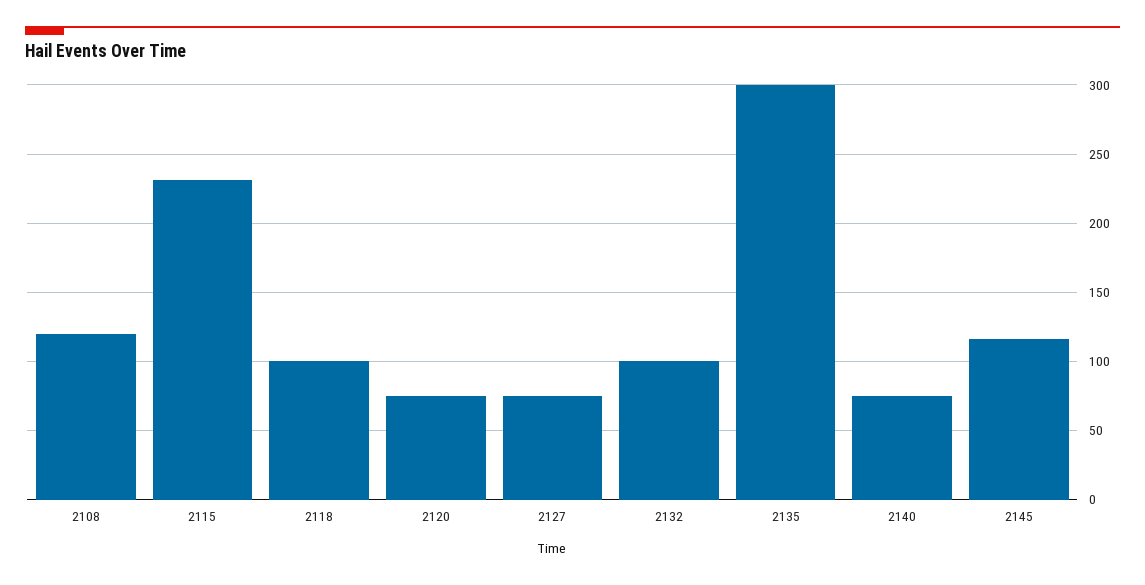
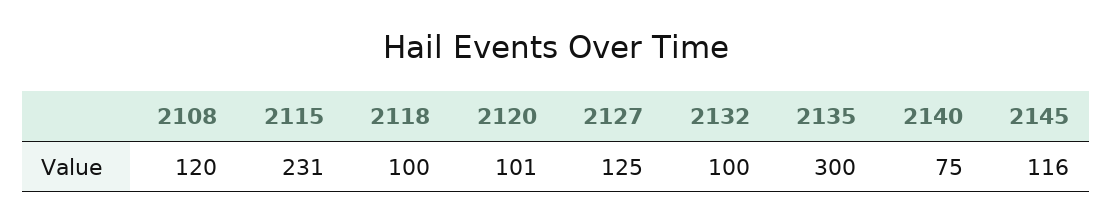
  {
    "2108": 120,
    "2115": 231,
    "2118": 100,
-   "2120": 75,
+   "2120": 101,
-   "2127": 75,
+   "2127": 125,
    "2132": 100,
    "2135": 300,
    "2140": 75,
    "2145": 116
  }

